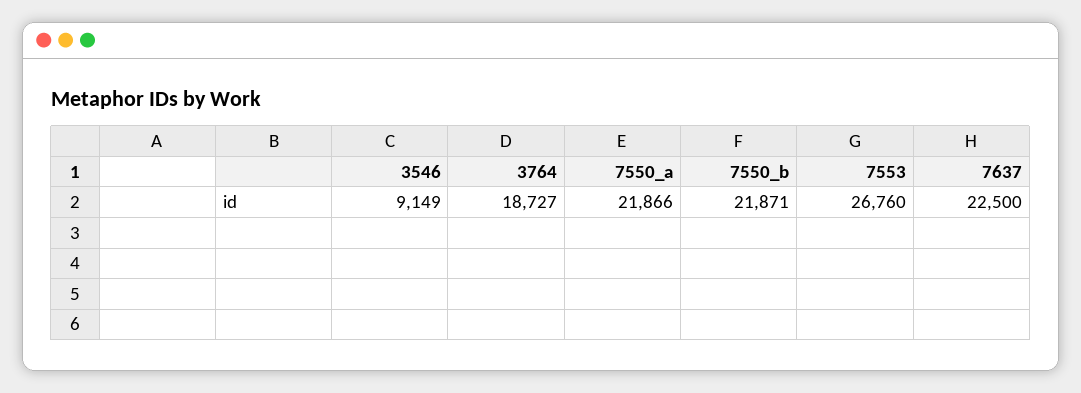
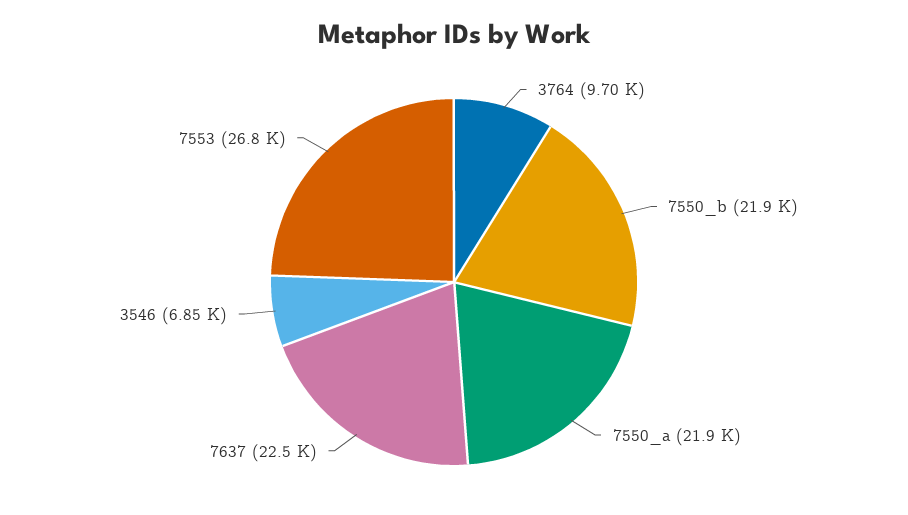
  {
-   "3546": 9149,
+   "3546": 6850,
-   "3764": 18727,
+   "3764": 9700,
    "7550_a": 21866,
    "7550_b": 21871,
    "7553": 26760,
    "7637": 22500
  }

